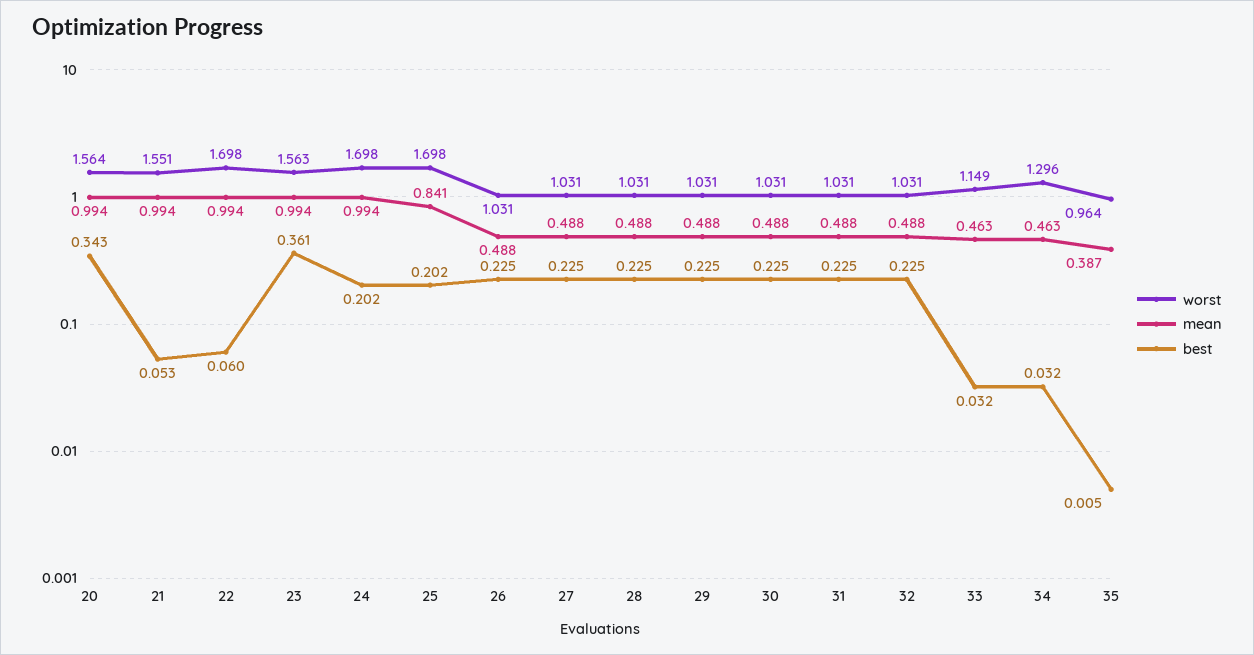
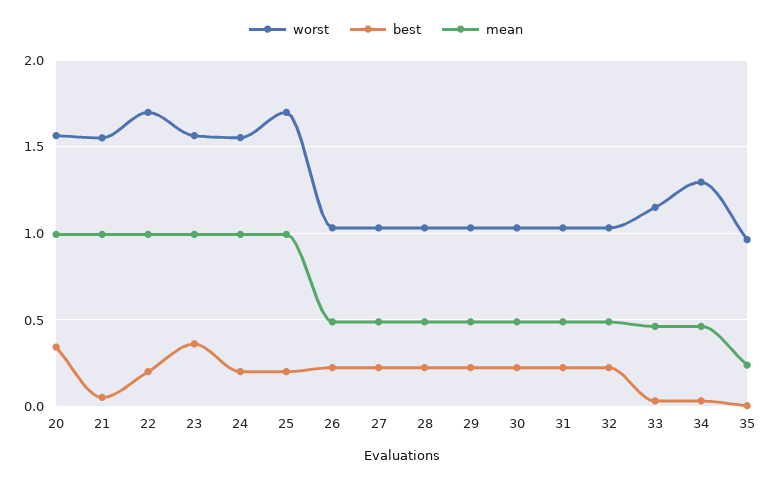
  {
    "worst": {
      "20": 1.564,
      "21": 1.551,
      "22": 1.698,
      "23": 1.563,
-     "24": 1.698,
+     "24": 1.55,
      "25": 1.698,
      "26": 1.031,
      "27": 1.031,
      "28": 1.031,
      "29": 1.031,
      "30": 1.031,
      "31": 1.031,
      "32": 1.031,
      "33": 1.149,
      "34": 1.296,
      "35": 0.964
    },
    "mean": {
      "20": 0.994,
      "21": 0.994,
      "22": 0.994,
      "23": 0.994,
      "24": 0.994,
-     "25": 0.841,
+     "25": 1,
      "26": 0.488,
      "27": 0.488,
      "28": 0.488,
      "29": 0.488,
      "30": 0.488,
      "31": 0.488,
      "32": 0.488,
      "33": 0.463,
      "34": 0.463,
-     "35": 0.387
+     "35": 0.25
    },
    "best": {
      "20": 0.343,
      "21": 0.053,
-     "22": 0.06,
+     "22": 0.2,
      "23": 0.361,
      "24": 0.202,
      "25": 0.202,
      "26": 0.225,
      "27": 0.225,
      "28": 0.225,
      "29": 0.225,
      "30": 0.225,
      "31": 0.225,
      "32": 0.225,
      "33": 0.032,
      "34": 0.032,
      "35": 0.005
    }
  }

